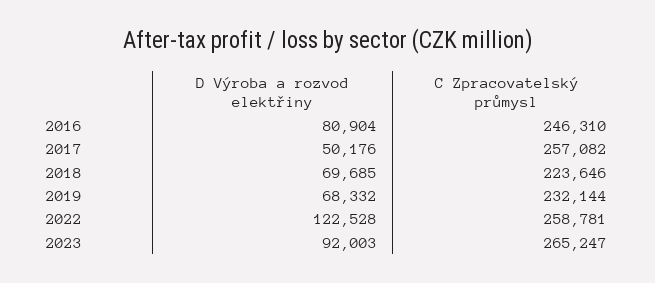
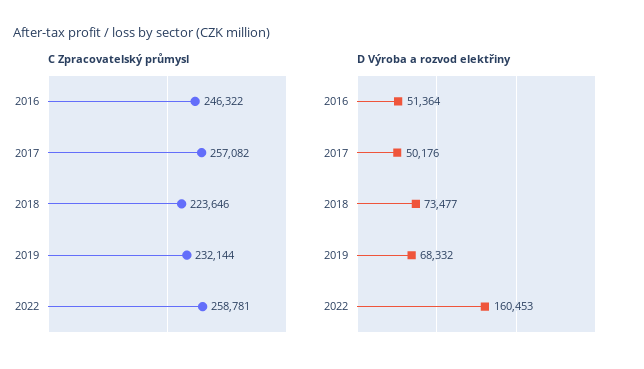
  {
    "D Výroba a rozvod elektřiny": {
-     "2016": 80904,
+     "2016": 51364,
      "2017": 50176,
-     "2018": 69685,
+     "2018": 73477,
      "2019": 68332,
-     "2022": 122528,
+     "2022": 160453
-     "2023": 92003
    },
    "C Zpracovatelský průmysl": {
-     "2016": 246310,
+     "2016": 246322,
      "2017": 257082,
      "2018": 223646,
      "2019": 232144,
-     "2022": 258781,
+     "2022": 258781
-     "2023": 265247
    }
  }

